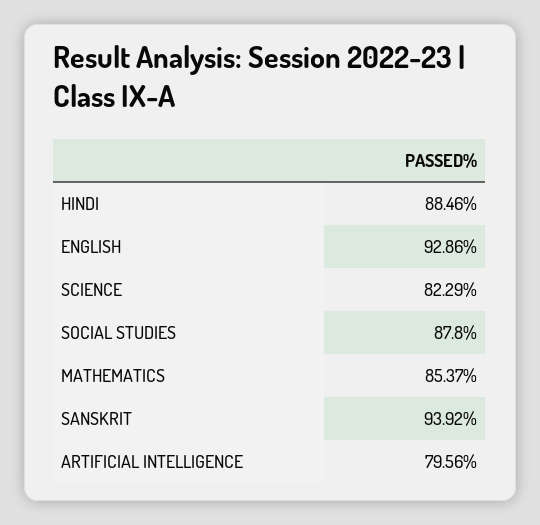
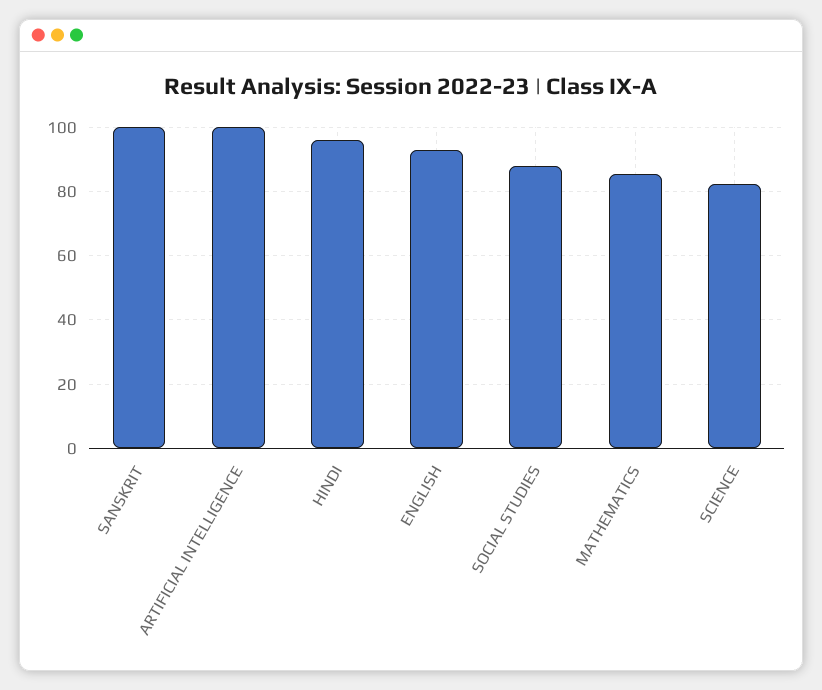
  {
-   "HINDI": 88.46,
+   "HINDI": 96,
    "ENGLISH": 92.86,
    "SCIENCE": 82.29,
    "SOCIAL STUDIES": 87.8,
    "MATHEMATICS": 85.37,
-   "SANSKRIT": 93.92,
+   "SANSKRIT": 100,
-   "ARTIFICIAL INTELLIGENCE": 79.56
+   "ARTIFICIAL INTELLIGENCE": 100
  }

